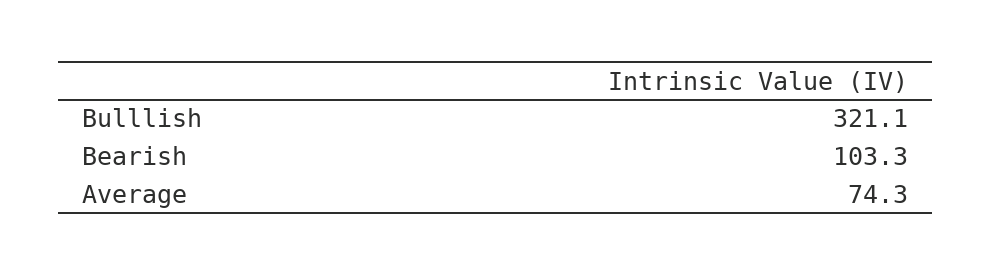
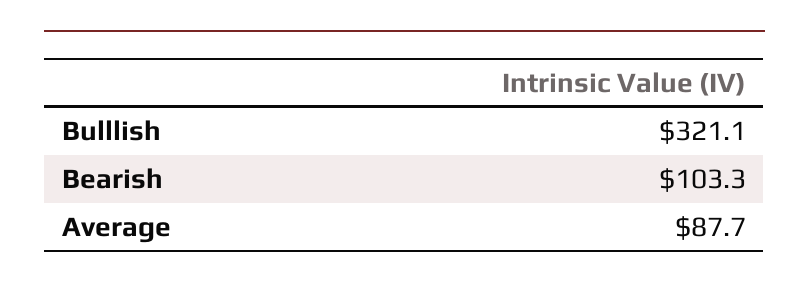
  {
    "Bulllish": 321.1,
    "Bearish": 103.3,
-   "Average": 74.3
+   "Average": 87.7
  }

